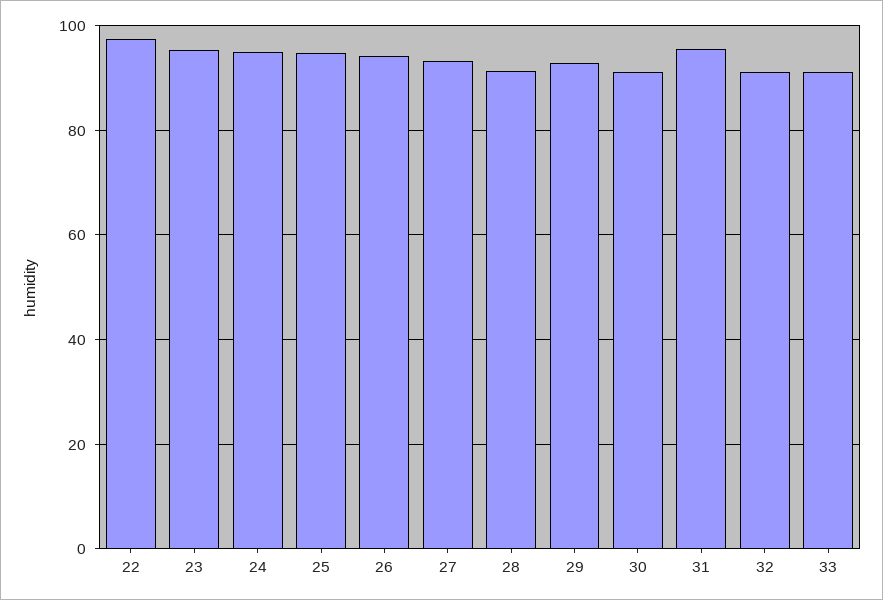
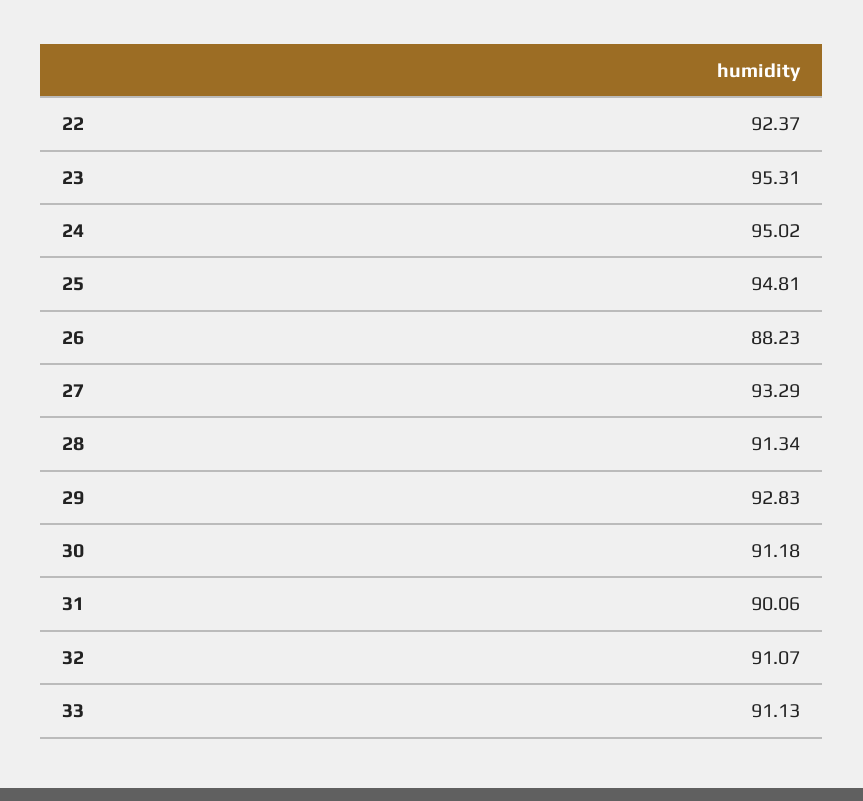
  {
-   "22": 98,
+   "22": 92.37,
    "23": 95.31,
    "24": 95.02,
    "25": 94.81,
-   "26": 94,
+   "26": 88.23,
    "27": 93.29,
    "28": 91.34,
    "29": 92.83,
    "30": 91.18,
-   "31": 96,
+   "31": 90.06,
    "32": 91.07,
    "33": 91.13
  }

